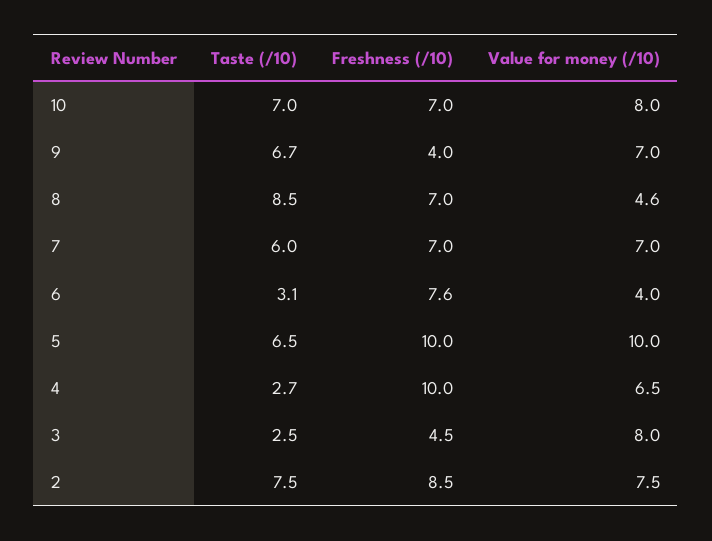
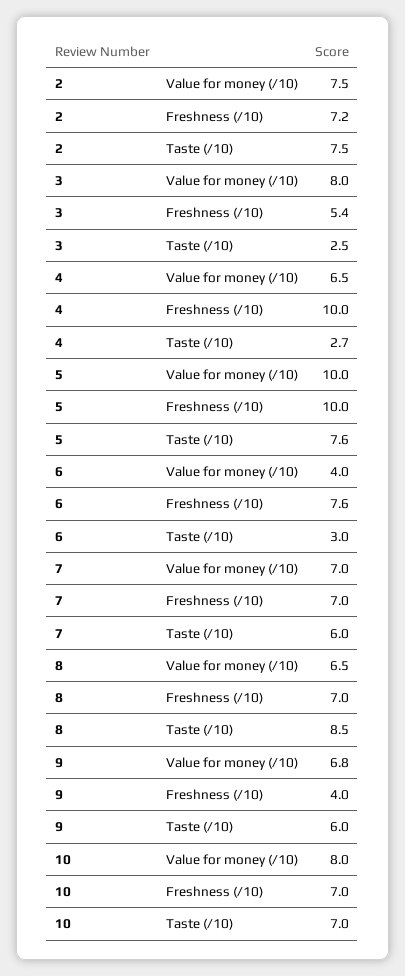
  {
    "Taste (/10)": {
      "10": 7,
-     "9": 6.7,
+     "9": 6,
      "8": 8.5,
      "7": 6,
-     "6": 3.1,
+     "6": 3,
-     "5": 6.5,
+     "5": 7.6,
      "4": 2.7,
      "3": 2.5,
      "2": 7.5
    },
    "Freshness (/10)": {
      "10": 7,
      "9": 4,
      "8": 7,
      "7": 7,
      "6": 7.6,
      "5": 10,
      "4": 10,
-     "3": 4.5,
+     "3": 5.4,
-     "2": 8.5
+     "2": 7.2
    },
    "Value for money (/10)": {
      "10": 8,
-     "9": 7,
+     "9": 6.8,
-     "8": 4.6,
+     "8": 6.5,
      "7": 7,
      "6": 4,
      "5": 10,
      "4": 6.5,
      "3": 8,
      "2": 7.5
    }
  }

